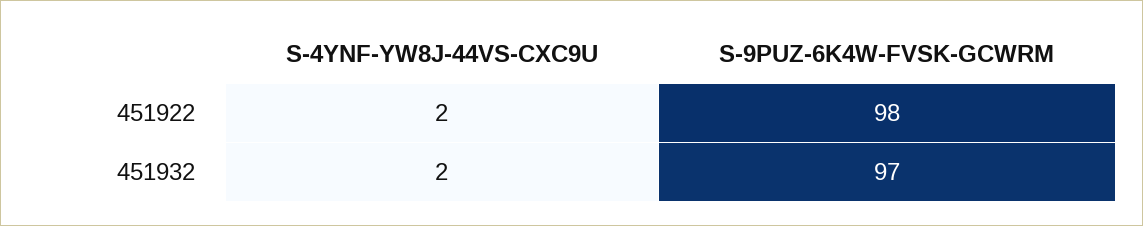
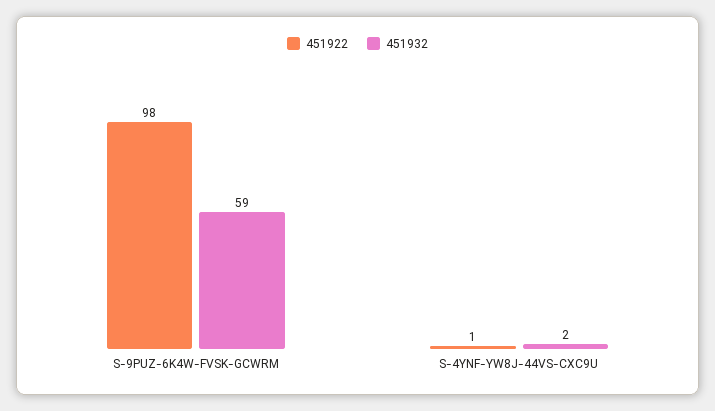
  {
    "451922": {
-     "S-4YNF-YW8J-44VS-CXC9U": 2,
+     "S-4YNF-YW8J-44VS-CXC9U": 1,
      "S-9PUZ-6K4W-FVSK-GCWRM": 98
    },
    "451932": {
      "S-4YNF-YW8J-44VS-CXC9U": 2,
-     "S-9PUZ-6K4W-FVSK-GCWRM": 97
+     "S-9PUZ-6K4W-FVSK-GCWRM": 59
    }
  }

